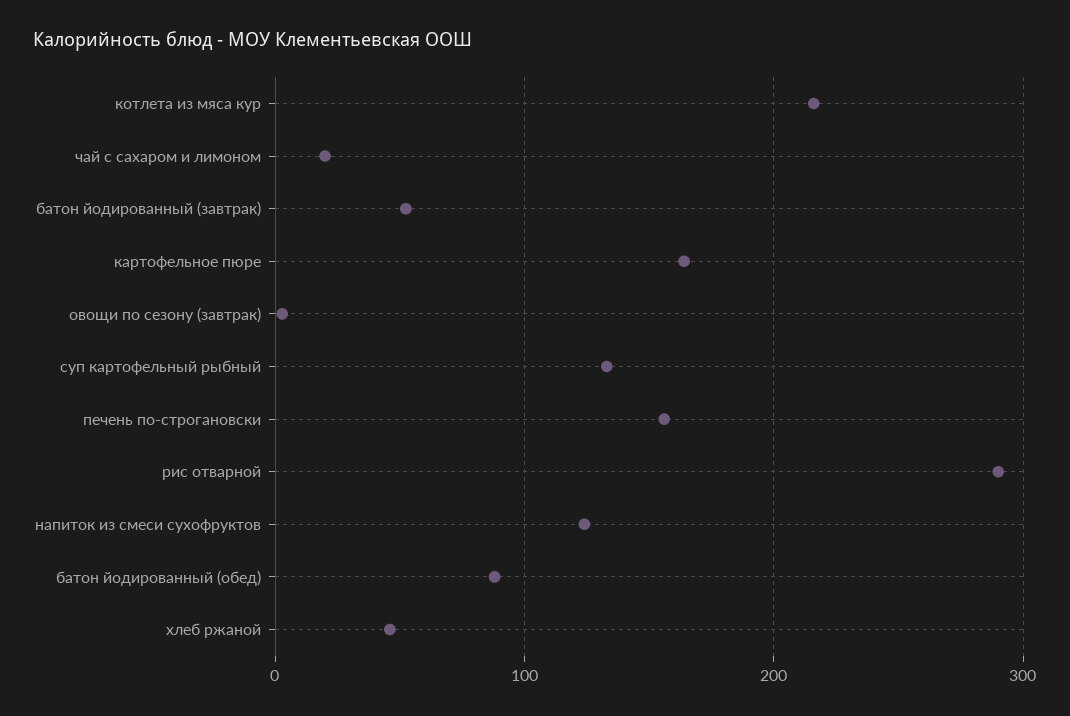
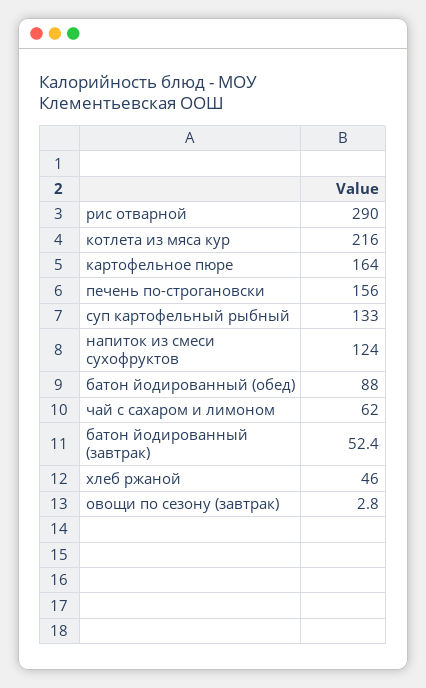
  {
    "котлета из мяса кур": 216,
-   "чай с сахаром и лимоном": 20,
+   "чай с сахаром и лимоном": 62,
    "батон йодированный (завтрак)": 52.4,
    "картофельное пюре": 164,
    "овощи по сезону (завтрак)": 2.8,
    "суп картофельный рыбный": 133,
    "печень по-строгановски": 156,
    "рис отварной": 290,
    "напиток из смеси сухофруктов": 124,
    "батон йодированный (обед)": 88,
    "хлеб ржаной": 46
  }

